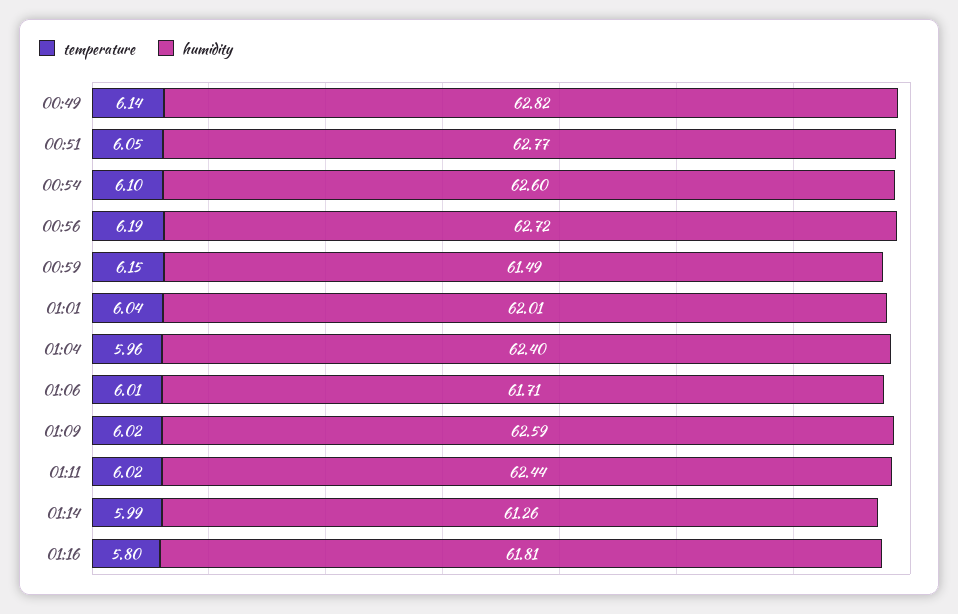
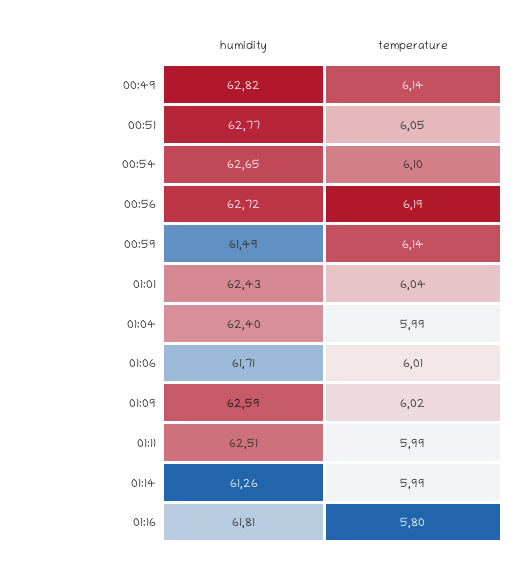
  {
    "temperature": {
      "00:49": 6.14,
      "00:51": 6.05,
      "00:54": 6.1,
      "00:56": 6.19,
-     "00:59": 6.15,
+     "00:59": 6.14,
      "01:01": 6.04,
-     "01:04": 5.96,
+     "01:04": 5.99,
      "01:06": 6.01,
      "01:09": 6.02,
-     "01:11": 6.02,
+     "01:11": 5.99,
      "01:14": 5.99,
      "01:16": 5.8
    },
    "humidity": {
      "00:49": 62.82,
      "00:51": 62.77,
-     "00:54": 62.6,
+     "00:54": 62.65,
      "00:56": 62.72,
      "00:59": 61.49,
-     "01:01": 62.01,
+     "01:01": 62.43,
      "01:04": 62.4,
      "01:06": 61.71,
      "01:09": 62.59,
-     "01:11": 62.44,
+     "01:11": 62.51,
      "01:14": 61.26,
      "01:16": 61.81
    }
  }

